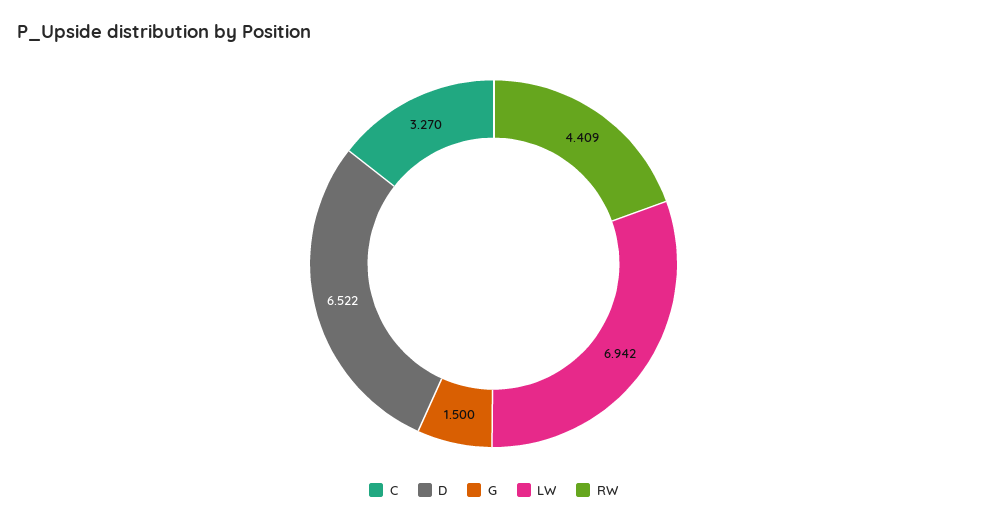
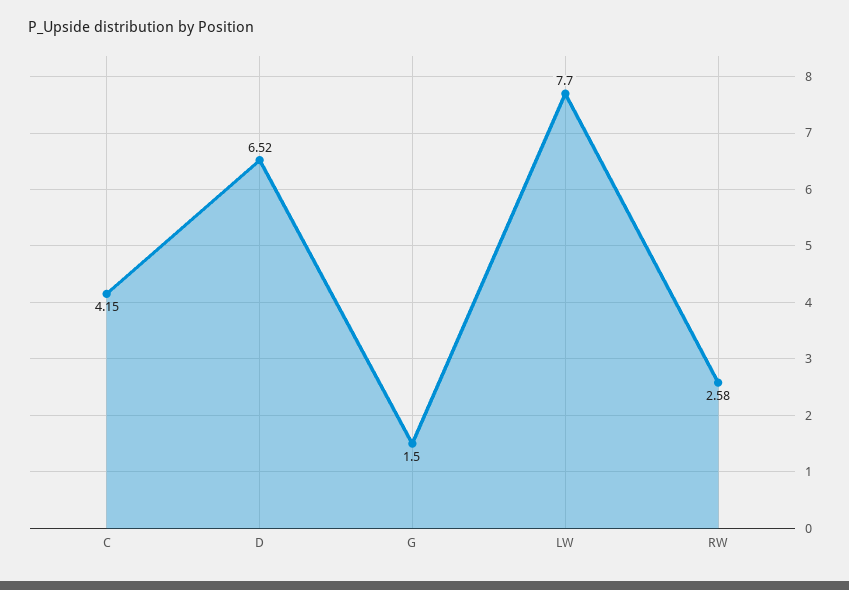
  {
-   "C": 3.27,
+   "C": 4.15,
    "D": 6.522,
    "G": 1.5,
-   "LW": 6.942,
+   "LW": 7.7,
-   "RW": 4.409
+   "RW": 2.58
  }

